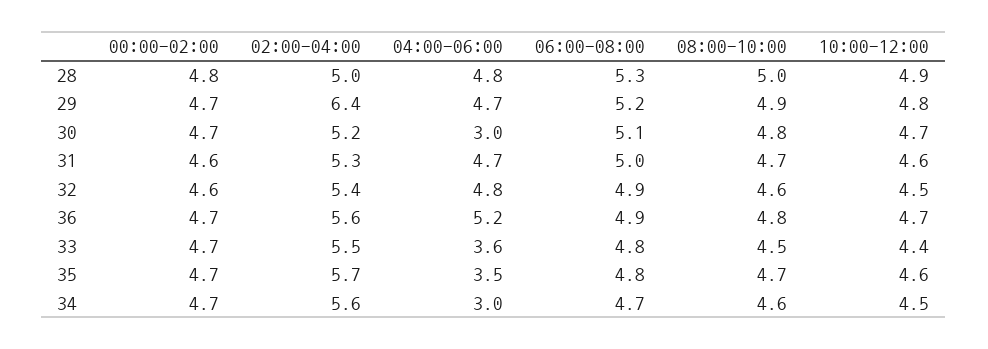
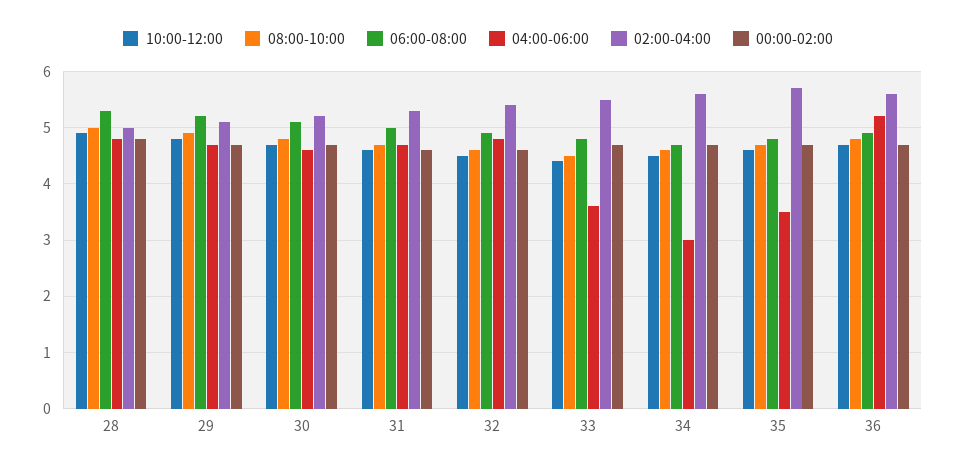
  {
    "00:00-02:00": {
      "28": 4.8,
      "29": 4.7,
      "30": 4.7,
      "31": 4.6,
      "32": 4.6,
      "36": 4.7,
      "33": 4.7,
      "35": 4.7,
      "34": 4.7
    },
    "02:00-04:00": {
      "28": 5,
-     "29": 6.4,
+     "29": 5,
      "30": 5.2,
      "31": 5.3,
      "32": 5.4,
      "36": 5.6,
      "33": 5.5,
      "35": 5.7,
      "34": 5.6
    },
    "04:00-06:00": {
      "28": 4.8,
      "29": 4.7,
-     "30": 3,
+     "30": 4.5,
      "31": 4.7,
      "32": 4.8,
      "36": 5.2,
      "33": 3.6,
      "35": 3.5,
      "34": 3
    },
    "06:00-08:00": {
      "28": 5.3,
      "29": 5.2,
      "30": 5.1,
      "31": 5,
      "32": 4.9,
      "36": 4.9,
      "33": 4.8,
      "35": 4.8,
      "34": 4.7
    },
    "08:00-10:00": {
      "28": 5,
      "29": 4.9,
      "30": 4.8,
      "31": 4.7,
      "32": 4.6,
      "36": 4.8,
      "33": 4.5,
      "35": 4.7,
      "34": 4.6
    },
    "10:00-12:00": {
      "28": 4.9,
      "29": 4.8,
      "30": 4.7,
      "31": 4.6,
      "32": 4.5,
      "36": 4.7,
      "33": 4.4,
      "35": 4.6,
      "34": 4.5
    }
  }

